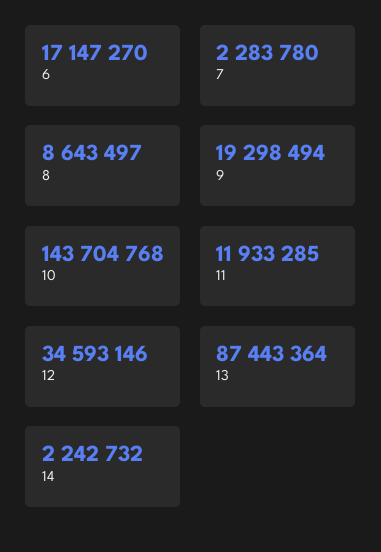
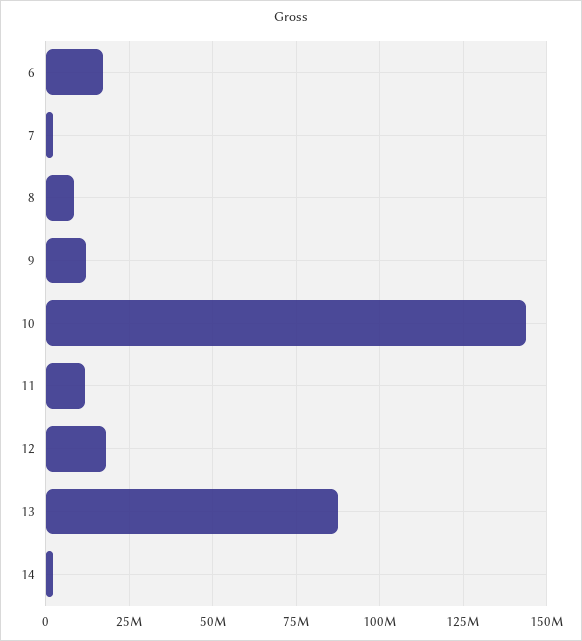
  {
    "6": 17147270,
    "7": 2283780,
    "8": 8643497,
-   "9": 19298494,
+   "9": 12500000,
    "10": 143704768,
    "11": 11933285,
-   "12": 34593146,
+   "12": 17500000,
    "13": 87443364,
    "14": 2242732
  }

